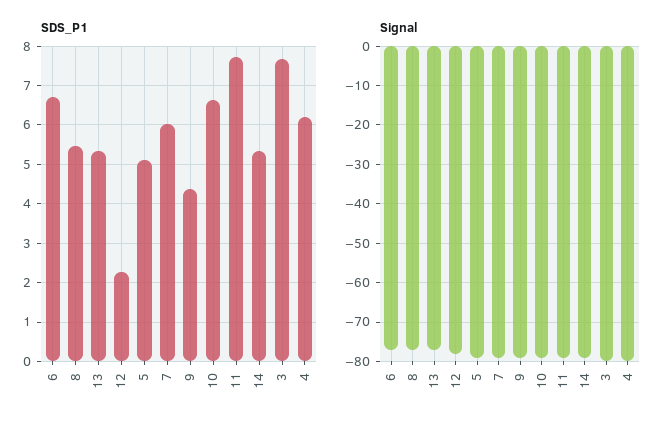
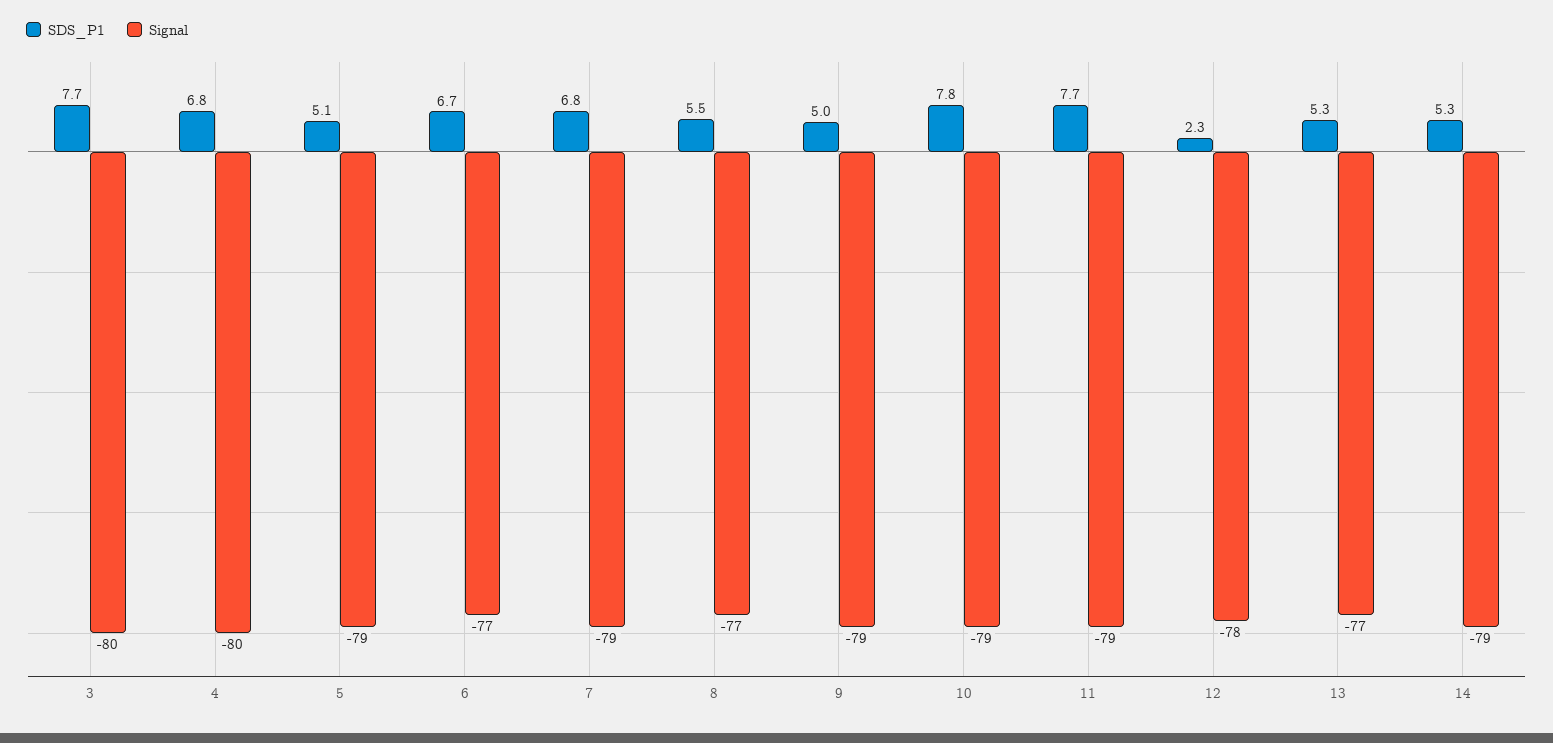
  {
    "SDS_P1": {
      "6": 6.7,
      "8": 5.5,
      "13": 5.3,
      "12": 2.3,
      "5": 5.1,
-     "7": 6,
+     "7": 6.8,
-     "9": 4.4,
+     "9": 5,
-     "10": 6.6,
+     "10": 7.8,
      "11": 7.7,
      "14": 5.3,
      "3": 7.7,
-     "4": 6.2
+     "4": 6.8
    },
    "Signal": {
      "6": -77,
      "8": -77,
      "13": -77,
      "12": -78,
      "5": -79,
      "7": -79,
      "9": -79,
      "10": -79,
      "11": -79,
      "14": -79,
      "3": -80,
      "4": -80
    }
  }

